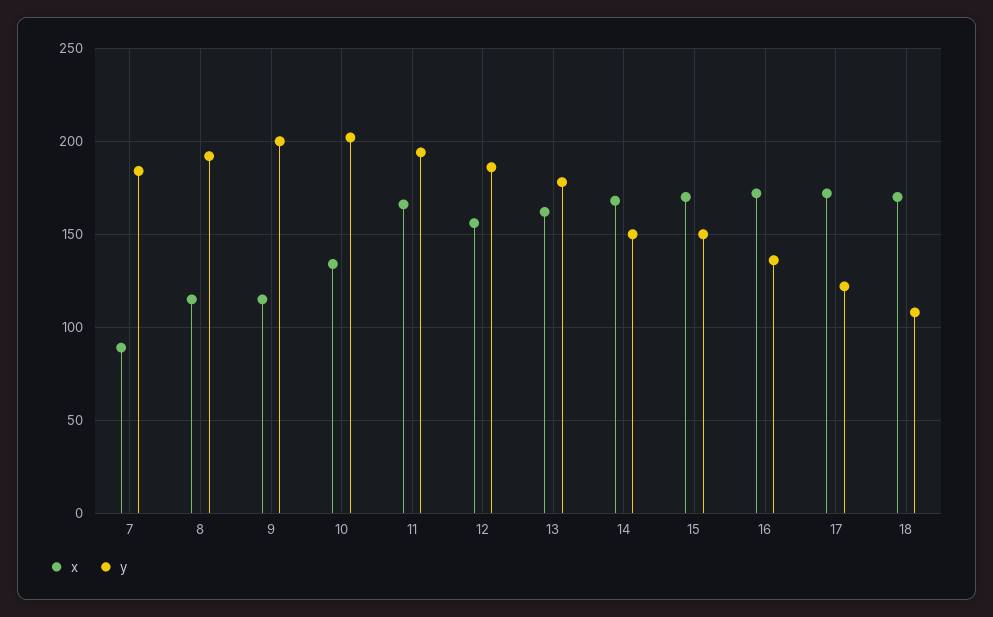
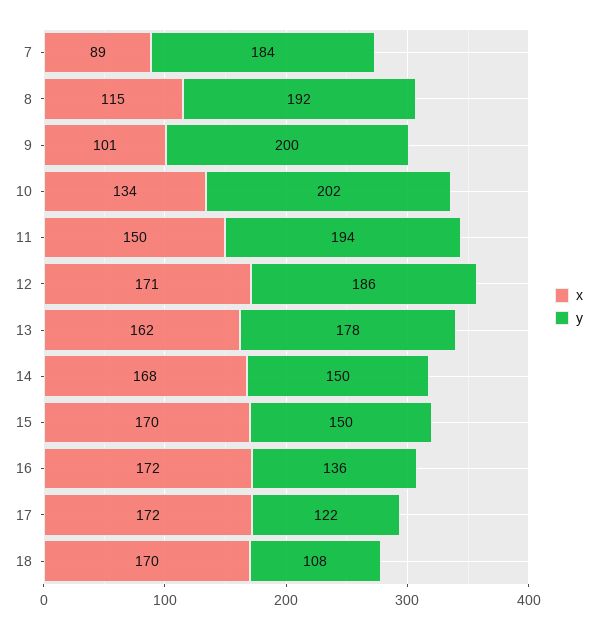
  {
    "x": {
      "7": 89,
      "8": 115,
-     "9": 115,
+     "9": 101,
      "10": 134,
-     "11": 165,
+     "11": 150,
-     "12": 155,
+     "12": 171,
      "13": 162,
      "14": 168,
      "15": 170,
      "16": 172,
      "17": 172,
      "18": 170
    },
    "y": {
      "7": 184,
      "8": 192,
      "9": 200,
      "10": 202,
      "11": 194,
      "12": 186,
      "13": 178,
      "14": 150,
      "15": 150,
      "16": 136,
      "17": 122,
      "18": 108
    }
  }

